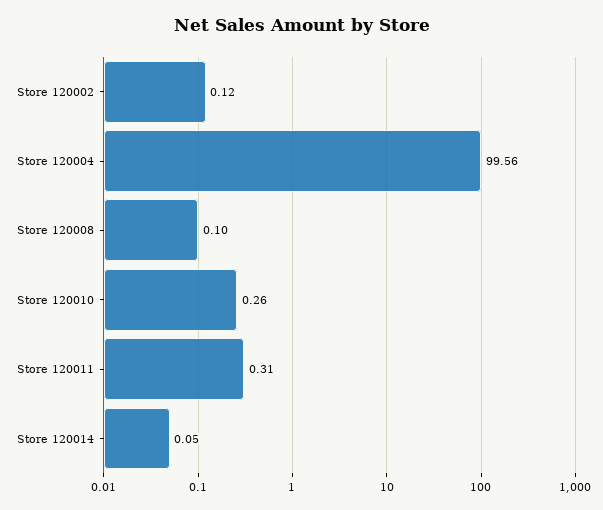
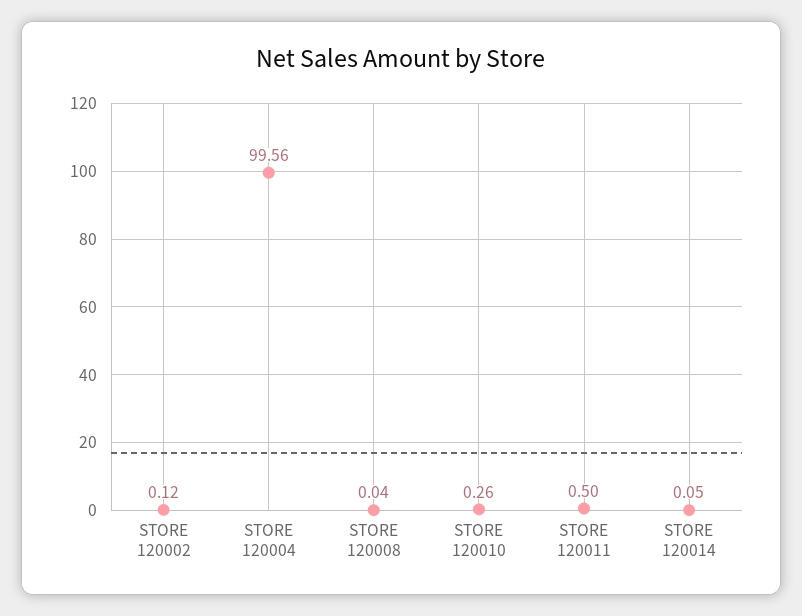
  {
    "Store 120002": 0.12,
    "Store 120004": 99.56,
-   "Store 120008": 0.1,
+   "Store 120008": 0.04,
    "Store 120010": 0.26,
-   "Store 120011": 0.31,
+   "Store 120011": 0.5,
    "Store 120014": 0.05
  }

